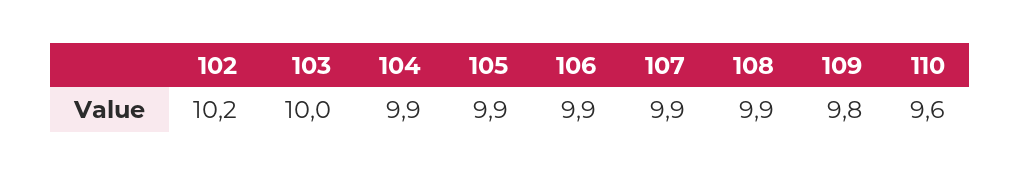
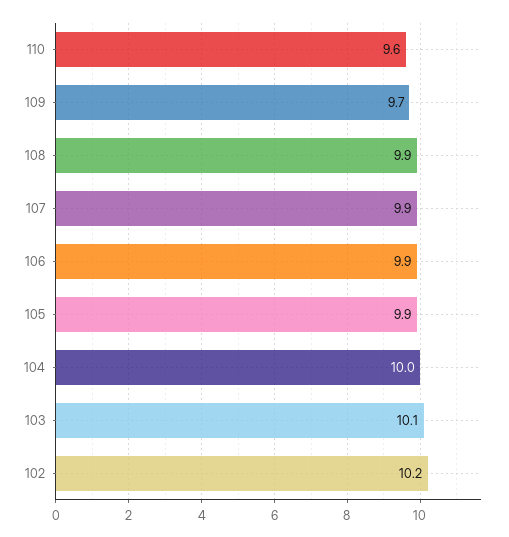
  {
    "102": 10.2,
-   "103": 10,
+   "103": 10.1,
-   "104": 9.9,
+   "104": 10,
    "105": 9.9,
    "106": 9.9,
    "107": 9.9,
    "108": 9.9,
-   "109": 9.8,
+   "109": 9.7,
    "110": 9.6
  }

